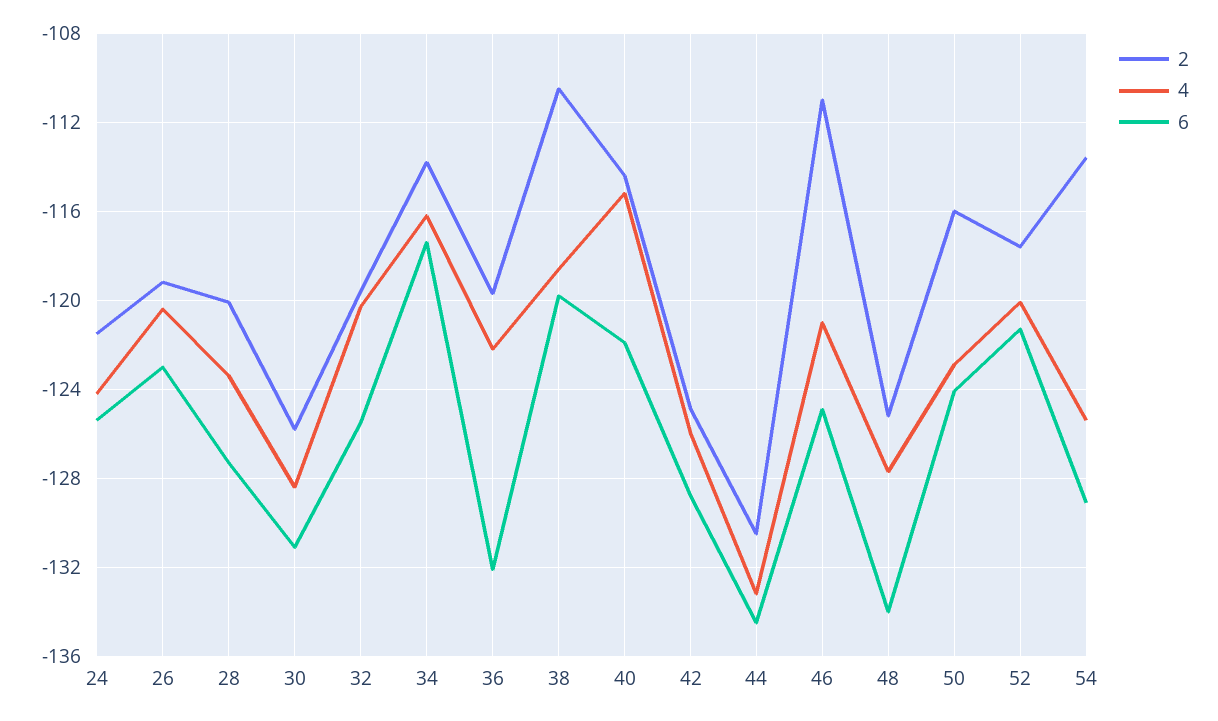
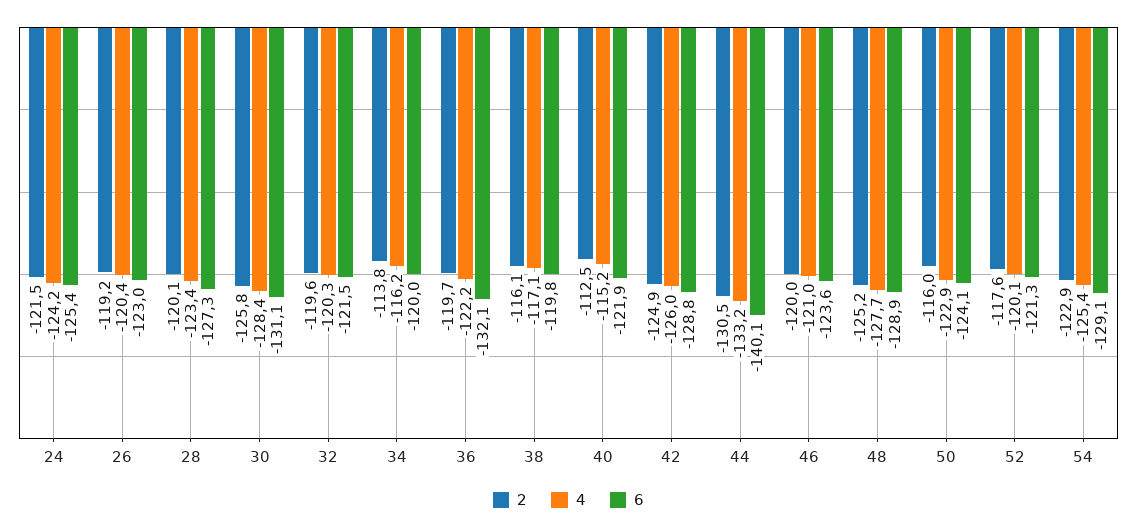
  {
    "2": {
      "24": -121.5,
      "26": -119.2,
      "28": -120.1,
      "30": -125.8,
      "32": -119.6,
      "34": -113.8,
      "36": -119.7,
-     "38": -110.5,
+     "38": -116.1,
-     "40": -114.5,
+     "40": -112.5,
      "42": -124.9,
      "44": -130.5,
-     "46": -111,
+     "46": -120,
      "48": -125.2,
      "50": -116,
      "52": -117.6,
-     "54": -113.5
+     "54": -122.9
    },
    "4": {
      "24": -124.2,
      "26": -120.4,
      "28": -123.4,
      "30": -128.4,
      "32": -120.3,
      "34": -116.2,
      "36": -122.2,
-     "38": -118.5,
+     "38": -117.1,
      "40": -115.2,
      "42": -126,
      "44": -133.2,
      "46": -121,
      "48": -127.7,
      "50": -122.9,
      "52": -120.1,
      "54": -125.4
    },
    "6": {
      "24": -125.4,
      "26": -123,
      "28": -127.3,
      "30": -131.1,
-     "32": -125.5,
+     "32": -121.5,
-     "34": -117.5,
+     "34": -120,
      "36": -132.1,
      "38": -119.8,
      "40": -121.9,
      "42": -128.8,
-     "44": -134.5,
+     "44": -140.1,
-     "46": -125,
+     "46": -123.6,
-     "48": -134,
+     "48": -128.9,
      "50": -124.1,
      "52": -121.3,
      "54": -129.1
    }
  }

